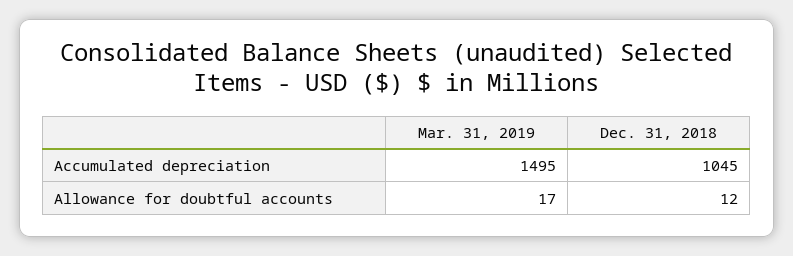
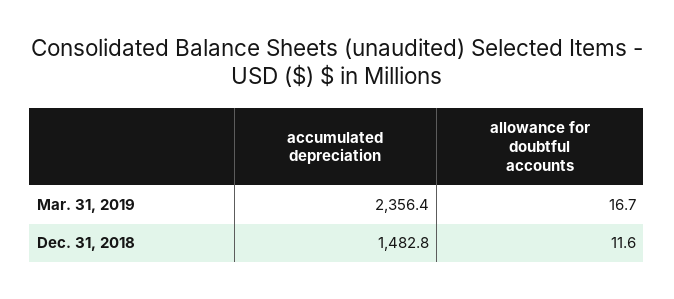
  {
    "Mar. 31, 2019": {
-     "Accumulated depreciation": 1495,
+     "Accumulated depreciation": 2356.4,
      "Allowance for doubtful accounts": 16.7
    },
    "Dec. 31, 2018": {
-     "Accumulated depreciation": 1045,
+     "Accumulated depreciation": 1482.8,
      "Allowance for doubtful accounts": 11.6
    }
  }

